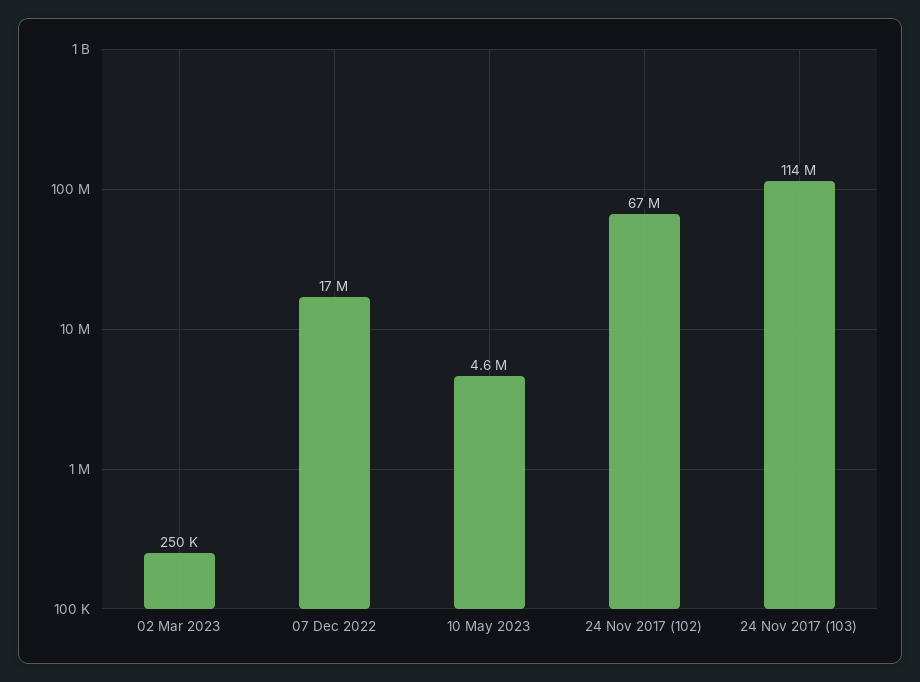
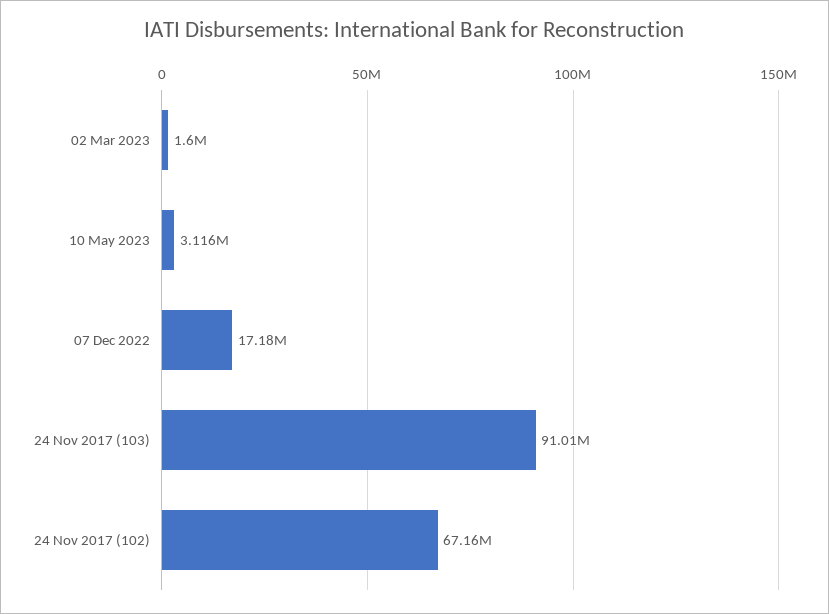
  {
-   "02 Mar 2023": 250000,
+   "02 Mar 2023": 1600000,
    "07 Dec 2022": 17180000,
-   "10 May 2023": 4600000,
+   "10 May 2023": 3116000,
    "24 Nov 2017 (102)": 67160000,
-   "24 Nov 2017 (103)": 114000000
+   "24 Nov 2017 (103)": 91010000
  }

